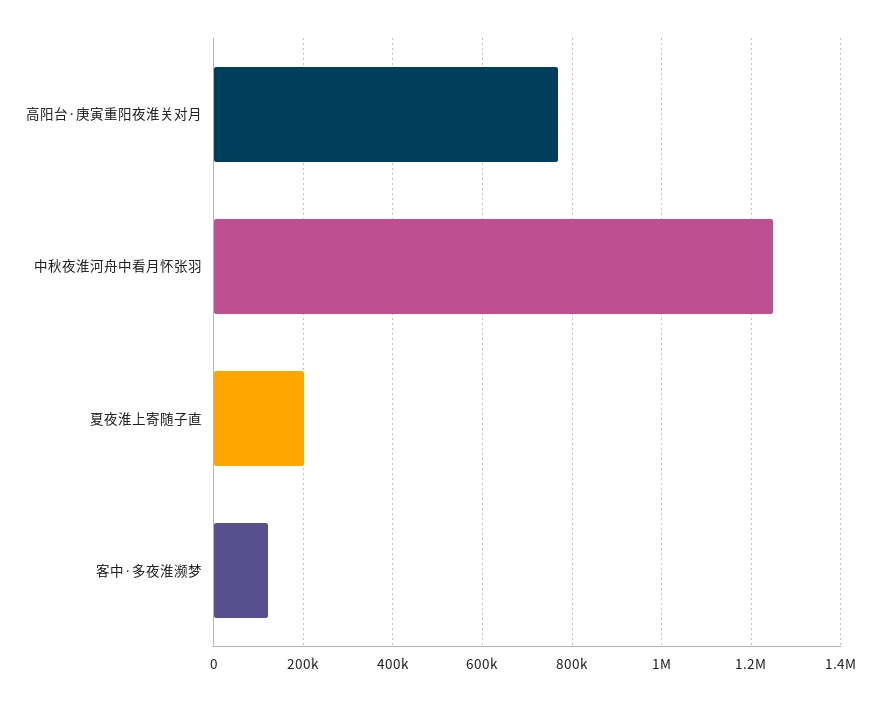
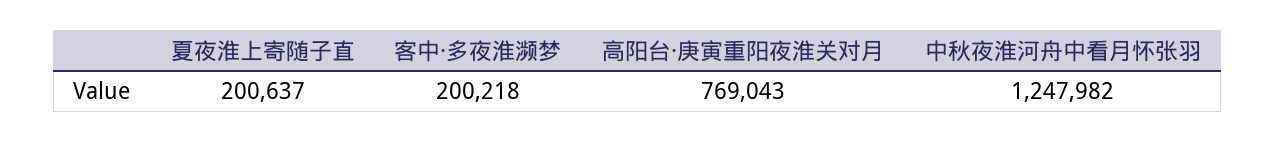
  {
    "高阳台·庚寅重阳夜淮关对月": 769043,
    "中秋夜淮河舟中看月怀张羽": 1247982,
    "夏夜淮上寄随子直": 200637,
-   "客中·多夜淮濒梦": 120000
+   "客中·多夜淮濒梦": 200218
  }

